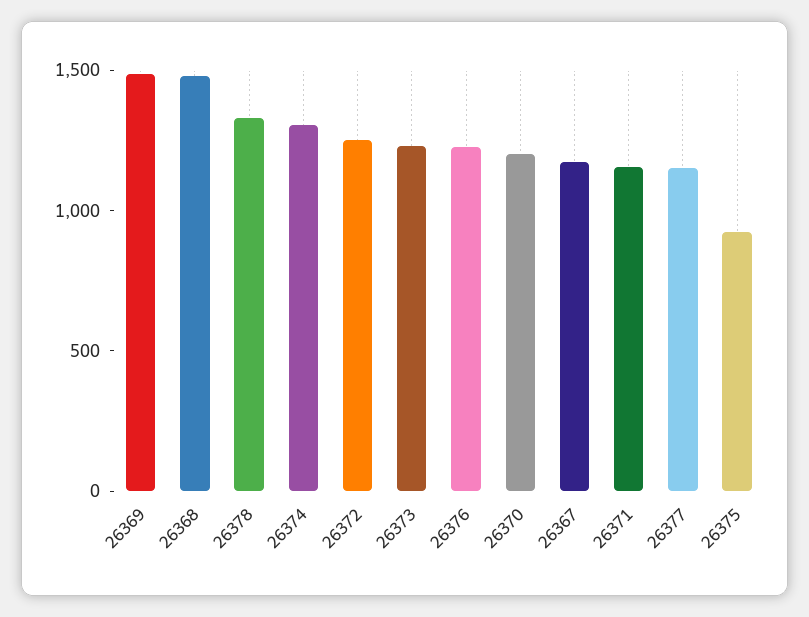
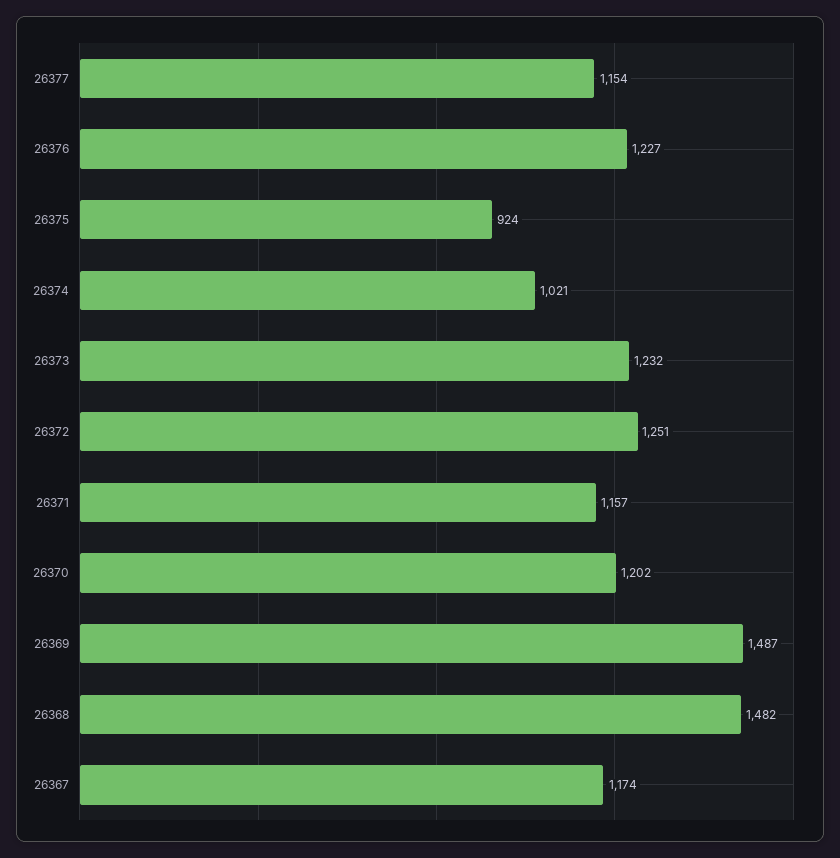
  {
    "26369": 1487,
    "26368": 1482,
-   "26378": 1300,
-   "26374": 1300,
+   "26374": 1021,
    "26372": 1251,
    "26373": 1232,
    "26376": 1227,
    "26370": 1202,
    "26367": 1174,
    "26371": 1157,
    "26377": 1154,
    "26375": 924
  }

